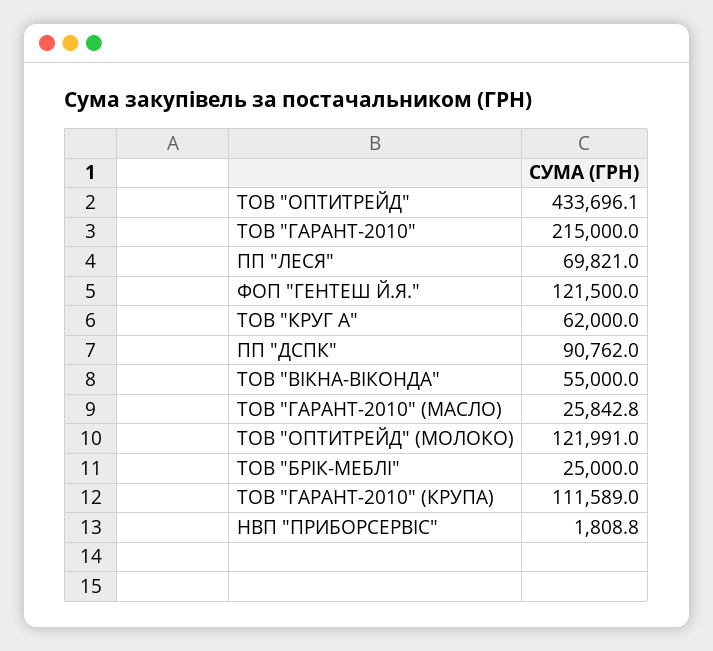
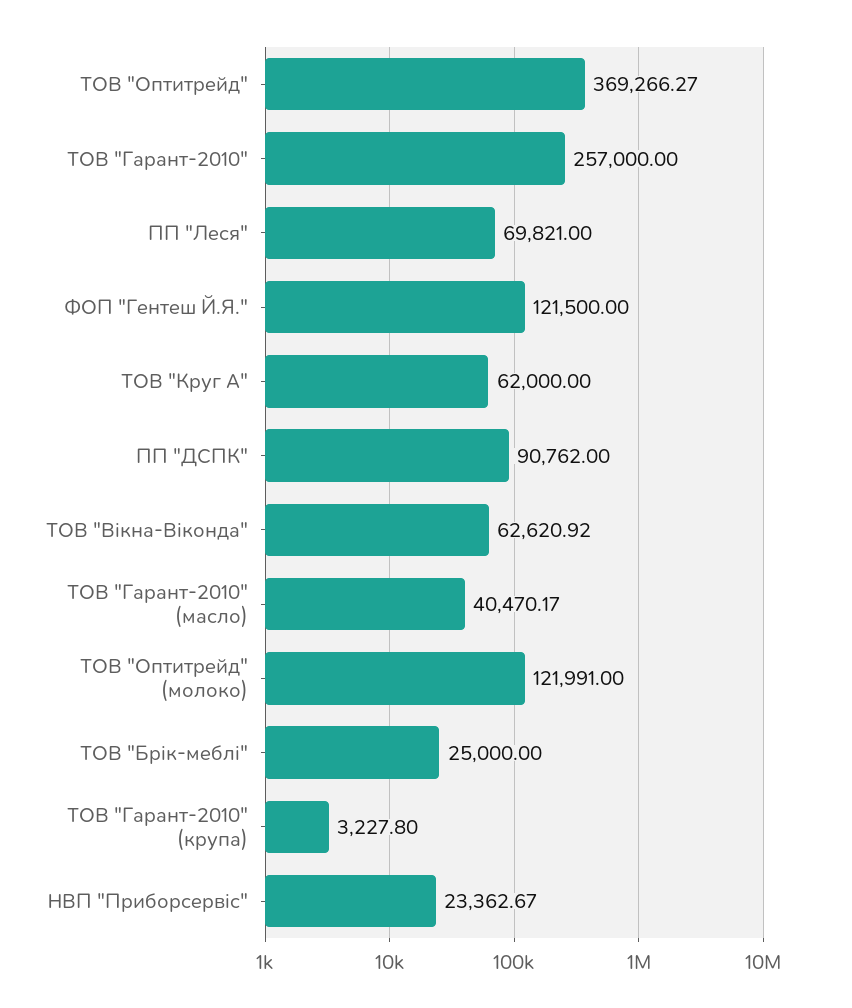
  {
-   "ТОВ \"ОПТИТРЕЙД\"": 433696.1,
+   "ТОВ \"ОПТИТРЕЙД\"": 369266.27,
-   "ТОВ \"ГАРАНТ-2010\"": 215000,
+   "ТОВ \"ГАРАНТ-2010\"": 257000,
    "ПП \"ЛЕСЯ\"": 69821,
    "ФОП \"ГЕНТЕШ Й.Я.\"": 121500,
    "ТОВ \"КРУГ А\"": 62000,
    "ПП \"ДСПК\"": 90762,
-   "ТОВ \"ВІКНА-ВІКОНДА\"": 55000,
+   "ТОВ \"ВІКНА-ВІКОНДА\"": 62620.92,
-   "ТОВ \"ГАРАНТ-2010\" (МАСЛО)": 25842.8,
+   "ТОВ \"ГАРАНТ-2010\" (МАСЛО)": 40470.17,
    "ТОВ \"ОПТИТРЕЙД\" (МОЛОКО)": 121991,
    "ТОВ \"БРІК-МЕБЛІ\"": 25000,
-   "ТОВ \"ГАРАНТ-2010\" (КРУПА)": 111589,
+   "ТОВ \"ГАРАНТ-2010\" (КРУПА)": 3227.8,
-   "НВП \"ПРИБОРСЕРВІС\"": 1808.8
+   "НВП \"ПРИБОРСЕРВІС\"": 23362.67
  }

